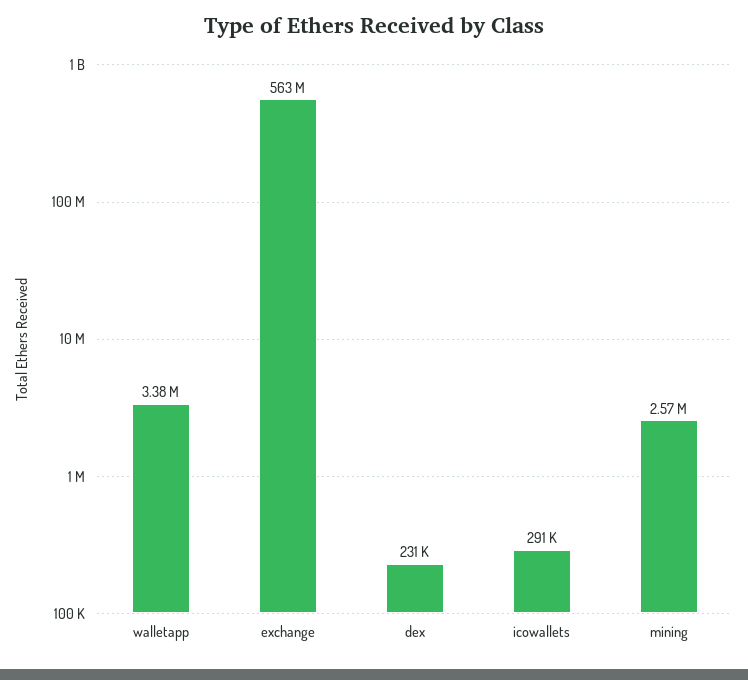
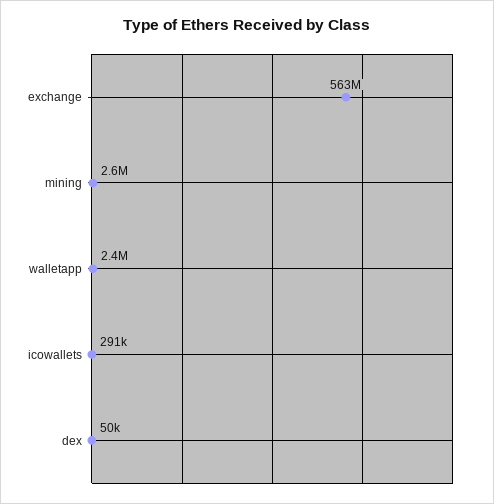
  {
-   "walletapp": 3380000,
+   "walletapp": 2400000,
    "exchange": 563000000,
-   "dex": 231000,
+   "dex": 50000,
    "icowallets": 291000,
    "mining": 2570000
  }

